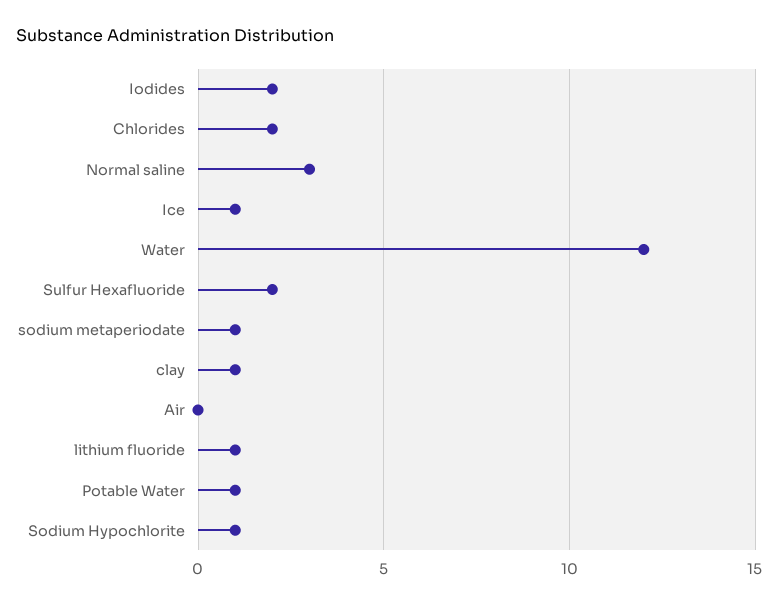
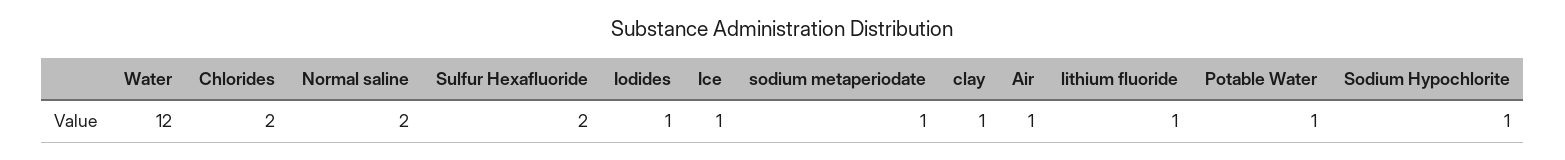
  {
-   "Iodides": 2,
+   "Iodides": 1,
    "Chlorides": 2,
-   "Normal saline": 3,
+   "Normal saline": 2,
    "Ice": 1,
    "Water": 12,
    "Sulfur Hexafluoride": 2,
    "sodium metaperiodate": 1,
    "clay": 1,
-   "Air": 0,
+   "Air": 1,
    "lithium fluoride": 1,
    "Potable Water": 1,
    "Sodium Hypochlorite": 1
  }

